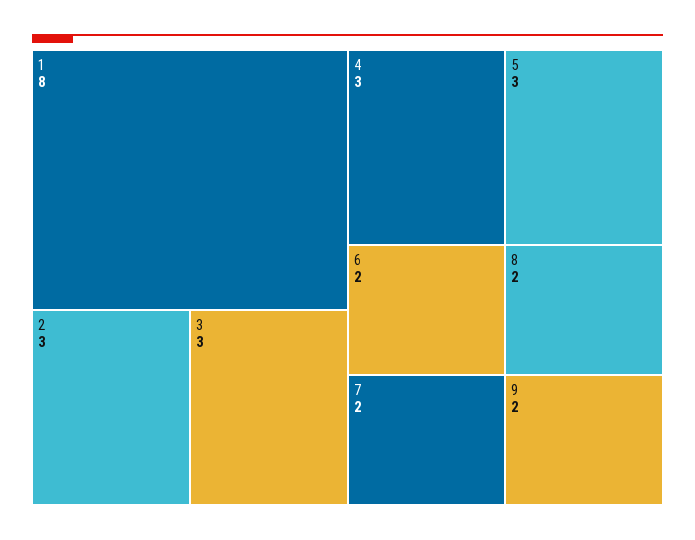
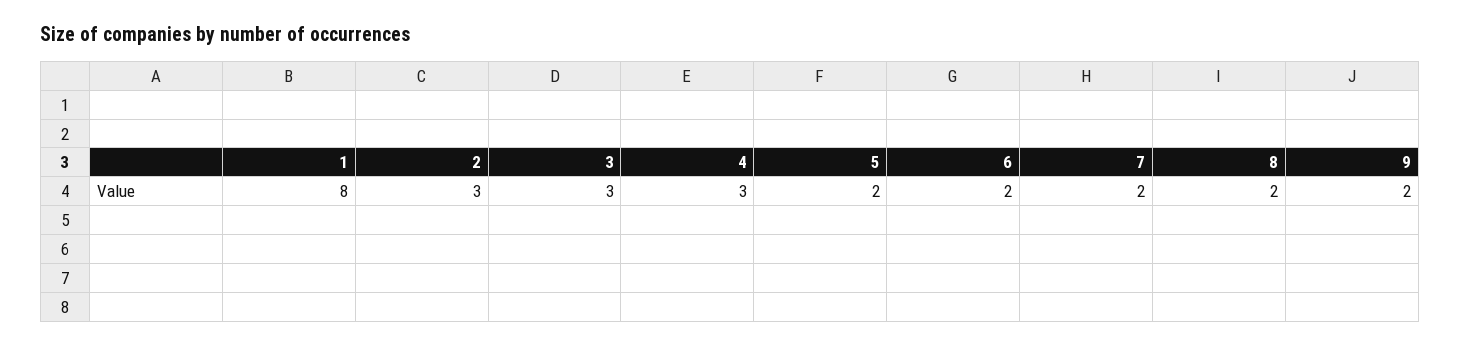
  {
    "1": 8,
    "2": 3,
    "3": 3,
    "4": 3,
-   "5": 3,
+   "5": 2,
    "6": 2,
    "7": 2,
    "8": 2,
    "9": 2
  }

